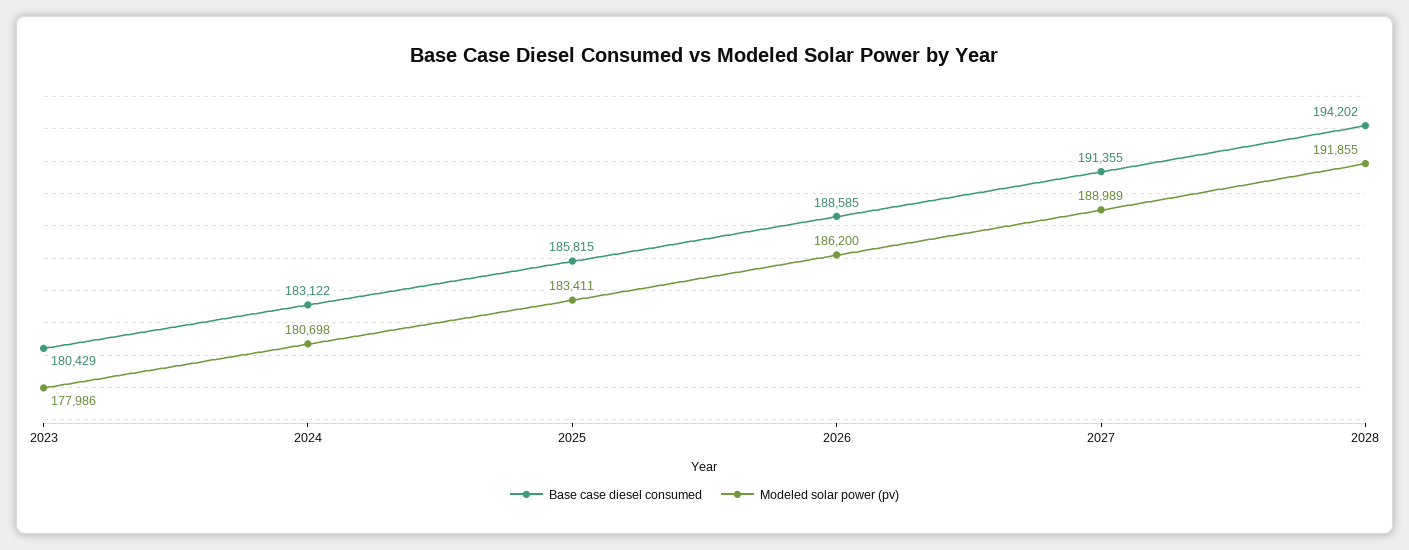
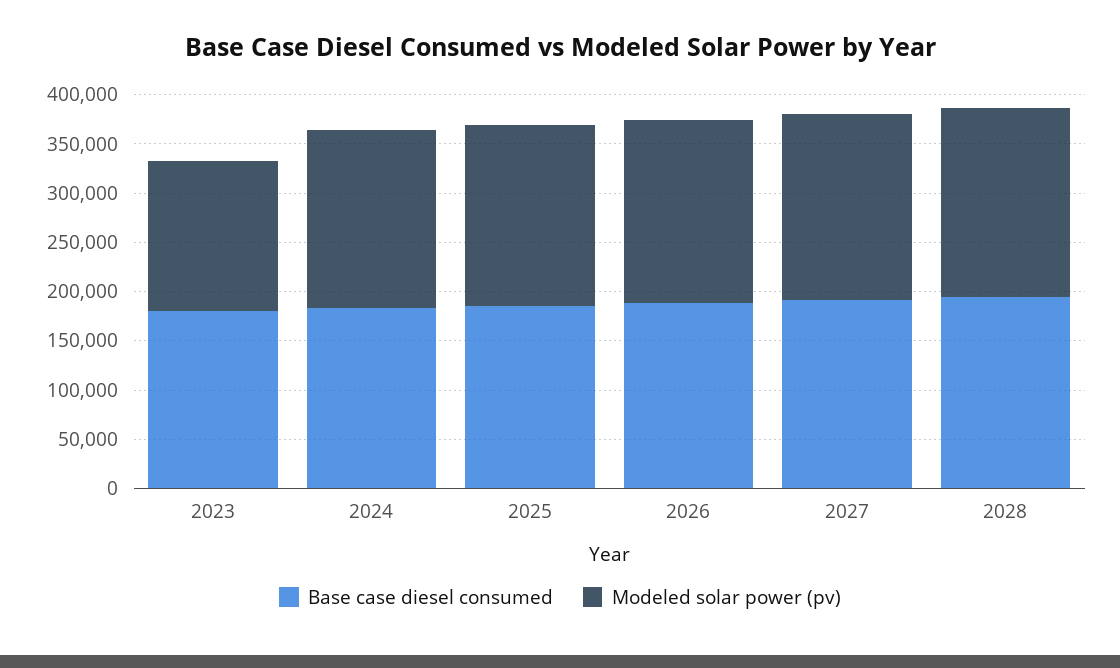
  {
    "Base case diesel consumed": {
      "2023": 180429,
      "2024": 183122,
      "2025": 185815,
      "2026": 188585,
      "2027": 191355,
      "2028": 194202
    },
    "Modeled solar power (pv)": {
-     "2023": 177986,
+     "2023": 150000,
      "2024": 180698,
      "2025": 183411,
      "2026": 186200,
      "2027": 188989,
      "2028": 191855
    }
  }

